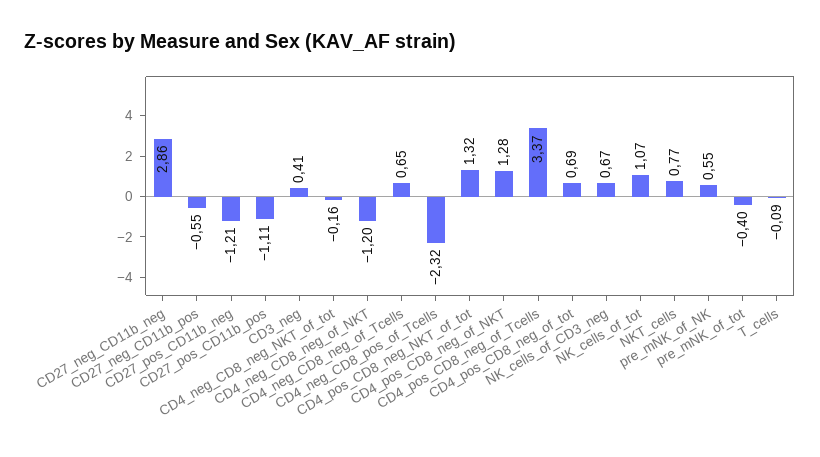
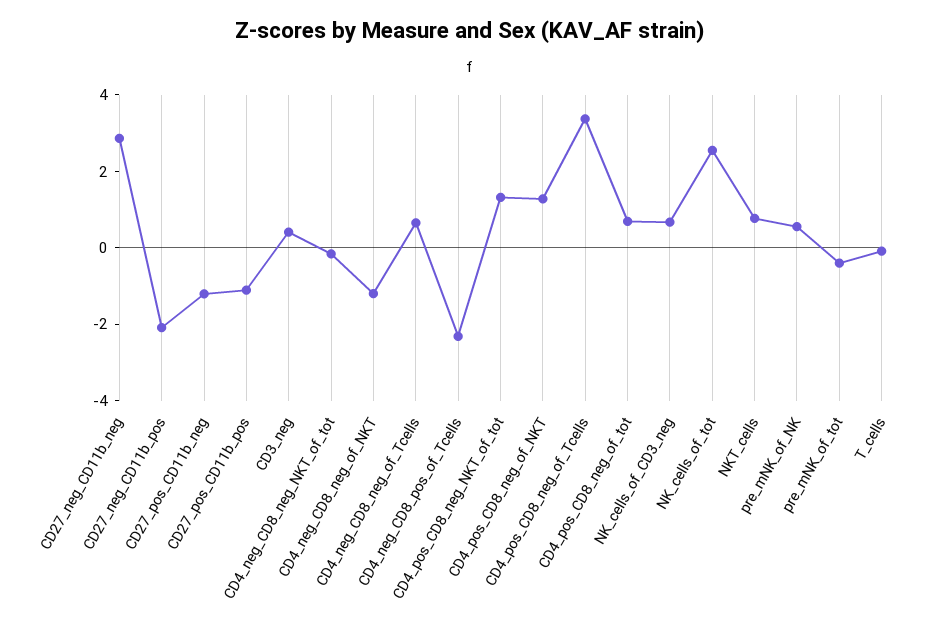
  {
    "CD27_neg_CD11b_neg": 2.86,
-   "CD27_neg_CD11b_pos": -0.55,
+   "CD27_neg_CD11b_pos": -2,
    "CD27_pos_CD11b_neg": -1.21,
    "CD27_pos_CD11b_pos": -1.11,
    "CD3_neg": 0.41,
    "CD4_neg_CD8_neg_NKT_of_tot": -0.16,
    "CD4_neg_CD8_neg_of_NKT": -1.2,
    "CD4_neg_CD8_neg_of_Tcells": 0.65,
    "CD4_neg_CD8_pos_of_Tcells": -2.32,
    "CD4_pos_CD8_neg_NKT_of_tot": 1.32,
    "CD4_pos_CD8_neg_of_NKT": 1.28,
    "CD4_pos_CD8_neg_of_Tcells": 3.37,
    "CD4_pos_CD8_neg_of_tot": 0.69,
    "NK_cells_of_CD3_neg": 0.67,
-   "NK_cells_of_tot": 1.07,
+   "NK_cells_of_tot": 2.5,
    "NKT_cells": 0.77,
    "pre_mNK_of_NK": 0.55,
    "pre_mNK_of_tot": -0.4,
    "T_cells": -0.09
  }

